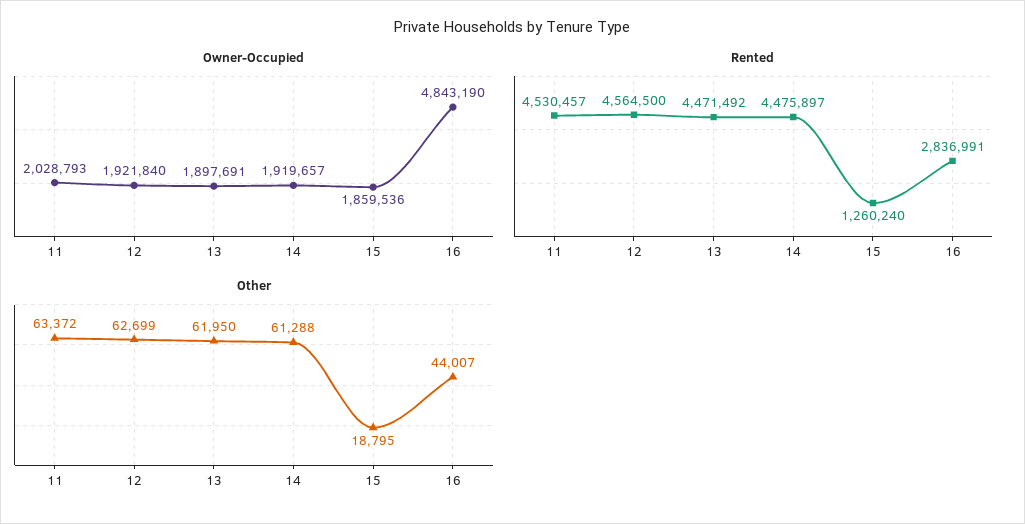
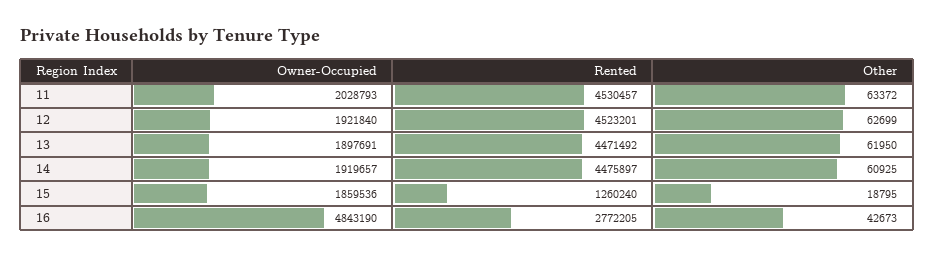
  {
    "Owner-Occupied": {
      "11": 2028793,
      "12": 1921840,
      "13": 1897691,
      "14": 1919657,
      "15": 1859536,
      "16": 4843190
    },
    "Rented": {
      "11": 4530457,
-     "12": 4564500,
+     "12": 4523201,
      "13": 4471492,
      "14": 4475897,
      "15": 1260240,
-     "16": 2836991
+     "16": 2772205
    },
    "Other": {
      "11": 63372,
      "12": 62699,
      "13": 61950,
-     "14": 61288,
+     "14": 60925,
      "15": 18795,
-     "16": 44007
+     "16": 42673
    }
  }

